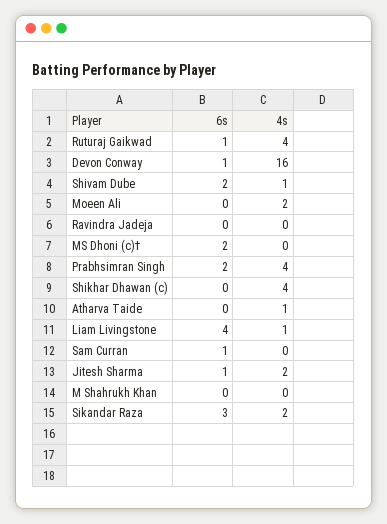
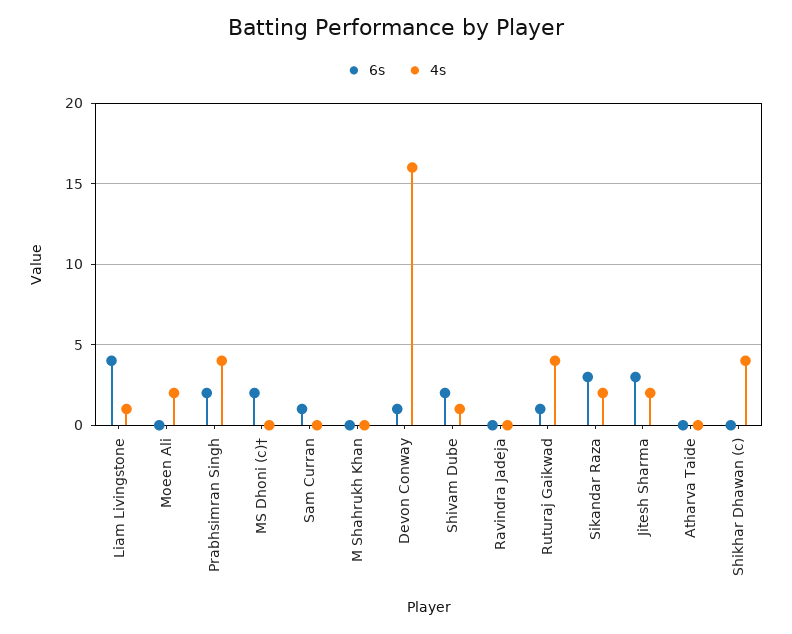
  {
    "6s": {
      "Ruturaj Gaikwad": 1,
      "Devon Conway": 1,
      "Shivam Dube": 2,
      "Moeen Ali": 0,
      "Ravindra Jadeja": 0,
      "MS Dhoni (c)†": 2,
      "Prabhsimran Singh": 2,
      "Shikhar Dhawan (c)": 0,
      "Atharva Taide": 0,
      "Liam Livingstone": 4,
      "Sam Curran": 1,
-     "Jitesh Sharma": 1,
+     "Jitesh Sharma": 3,
      "M Shahrukh Khan": 0,
      "Sikandar Raza": 3
    },
    "4s": {
      "Ruturaj Gaikwad": 4,
      "Devon Conway": 16,
      "Shivam Dube": 1,
      "Moeen Ali": 2,
      "Ravindra Jadeja": 0,
      "MS Dhoni (c)†": 0,
      "Prabhsimran Singh": 4,
      "Shikhar Dhawan (c)": 4,
-     "Atharva Taide": 1,
+     "Atharva Taide": 0,
      "Liam Livingstone": 1,
      "Sam Curran": 0,
      "Jitesh Sharma": 2,
      "M Shahrukh Khan": 0,
      "Sikandar Raza": 2
    }
  }

